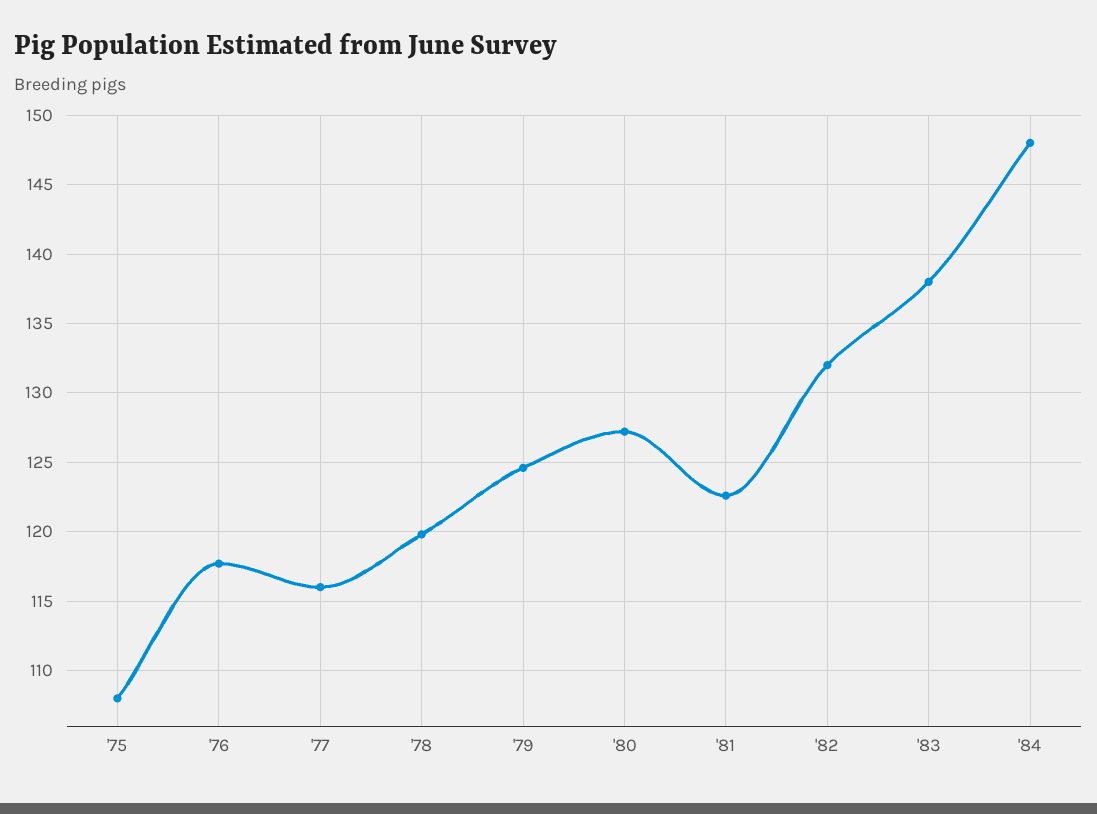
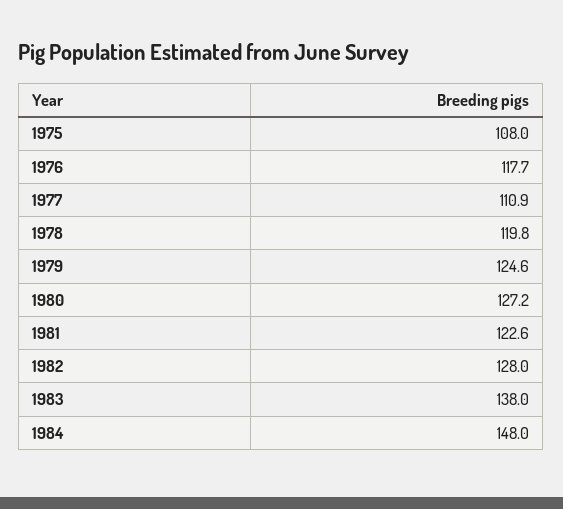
  {
    "'75": 108,
    "'76": 117.7,
-   "'77": 116,
+   "'77": 110.9,
    "'78": 119.8,
    "'79": 124.6,
    "'80": 127.2,
    "'81": 122.6,
-   "'82": 132,
+   "'82": 128,
    "'83": 138,
    "'84": 148
  }

